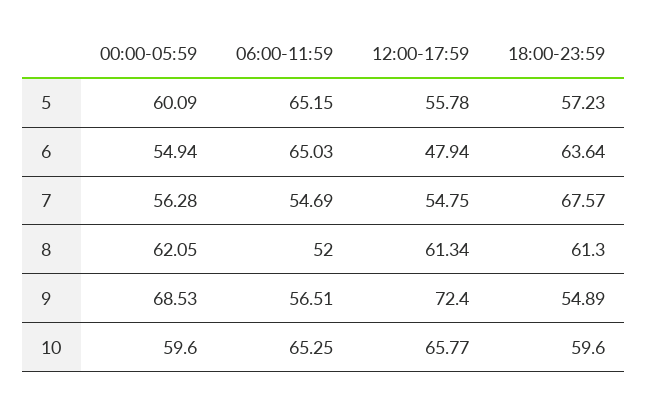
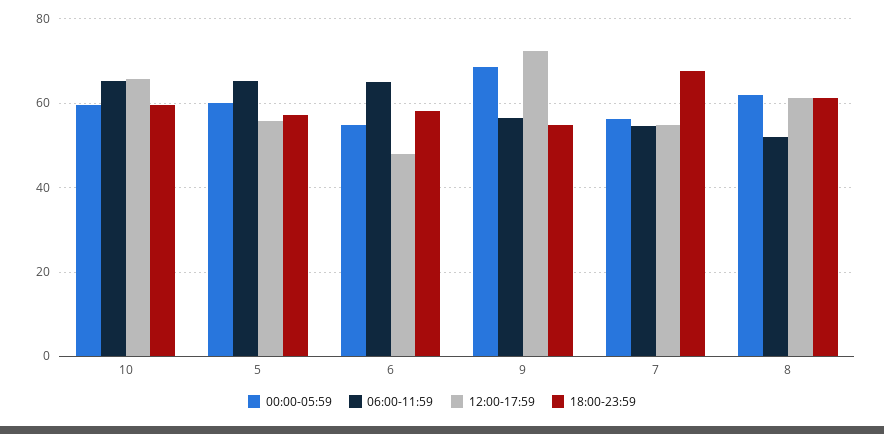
  {
    "00:00-05:59": {
      "5": 60.09,
      "6": 54.94,
      "7": 56.28,
      "8": 62.05,
      "9": 68.53,
      "10": 59.6
    },
    "06:00-11:59": {
      "5": 65.15,
      "6": 65.03,
      "7": 54.69,
      "8": 52,
      "9": 56.51,
      "10": 65.25
    },
    "12:00-17:59": {
      "5": 55.78,
      "6": 47.94,
      "7": 54.75,
      "8": 61.34,
      "9": 72.4,
      "10": 65.77
    },
    "18:00-23:59": {
      "5": 57.23,
-     "6": 63.64,
+     "6": 58,
      "7": 67.57,
      "8": 61.3,
      "9": 54.89,
      "10": 59.6
    }
  }

